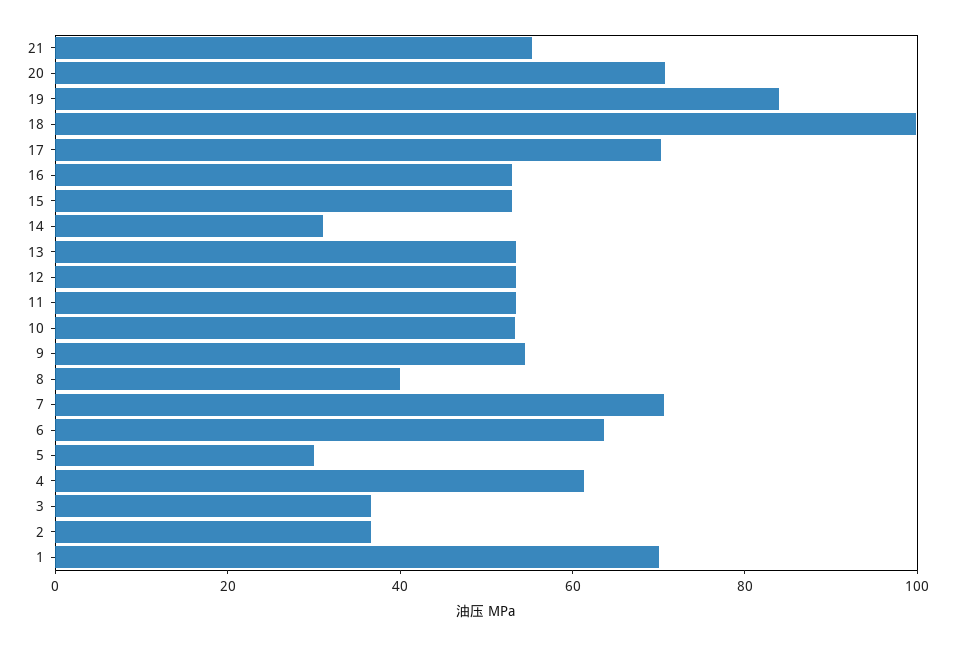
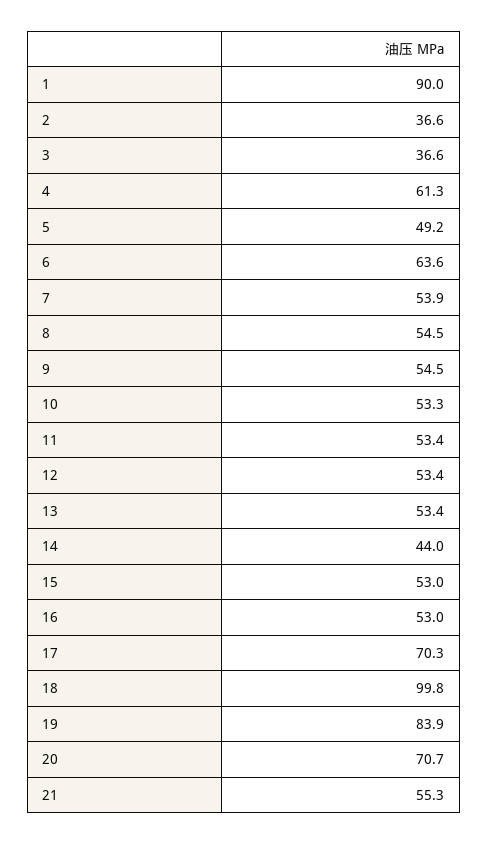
  {
    "21": 55.3,
    "20": 70.7,
    "19": 83.9,
    "18": 99.8,
    "17": 70.3,
    "16": 53,
    "15": 53,
-   "14": 30,
+   "14": 44,
    "13": 53.4,
    "12": 53.4,
    "11": 53.4,
    "10": 53.3,
    "9": 54.5,
-   "8": 40,
+   "8": 54.5,
-   "7": 70,
+   "7": 53.9,
    "6": 63.6,
-   "5": 30,
+   "5": 49.2,
    "4": 61.3,
    "3": 36.6,
    "2": 36.6,
-   "1": 70
+   "1": 90
  }

